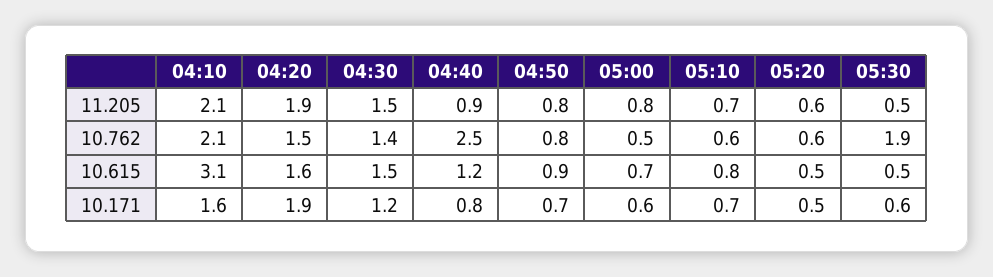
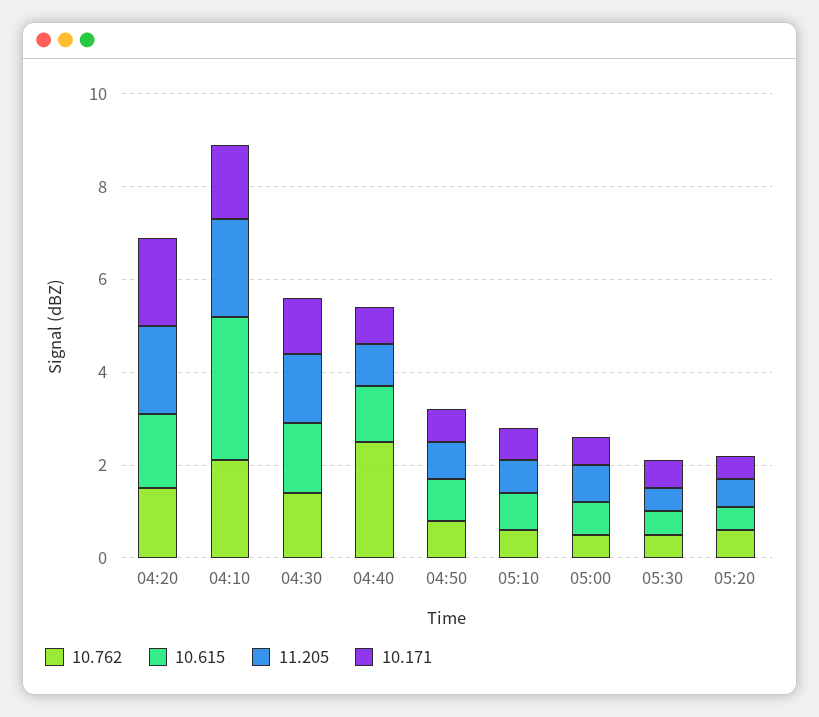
  {
    "11.205": {
      "04:10": 2.1,
      "04:20": 1.9,
      "04:30": 1.5,
      "04:40": 0.9,
      "04:50": 0.8,
      "05:00": 0.8,
      "05:10": 0.7,
      "05:20": 0.6,
      "05:30": 0.5
    },
    "10.762": {
      "04:10": 2.1,
      "04:20": 1.5,
      "04:30": 1.4,
      "04:40": 2.5,
      "04:50": 0.8,
      "05:00": 0.5,
      "05:10": 0.6,
      "05:20": 0.6,
-     "05:30": 1.9
+     "05:30": 0.5
    },
    "10.615": {
      "04:10": 3.1,
      "04:20": 1.6,
      "04:30": 1.5,
      "04:40": 1.2,
      "04:50": 0.9,
      "05:00": 0.7,
      "05:10": 0.8,
      "05:20": 0.5,
      "05:30": 0.5
    },
    "10.171": {
      "04:10": 1.6,
      "04:20": 1.9,
      "04:30": 1.2,
      "04:40": 0.8,
      "04:50": 0.7,
      "05:00": 0.6,
      "05:10": 0.7,
      "05:20": 0.5,
      "05:30": 0.6
    }
  }

